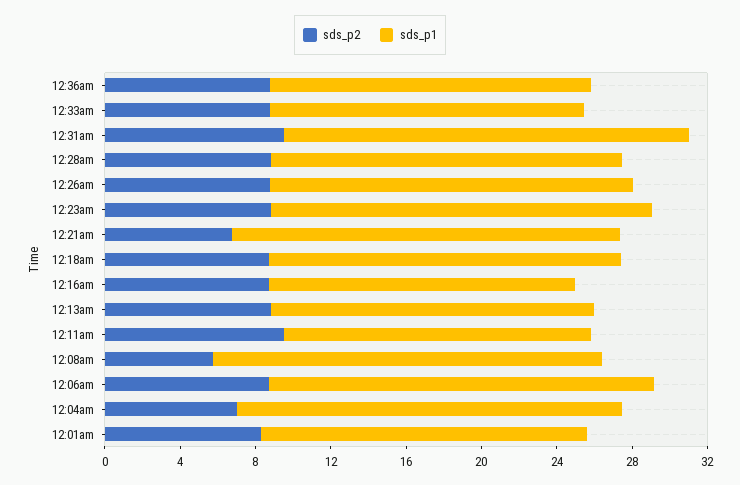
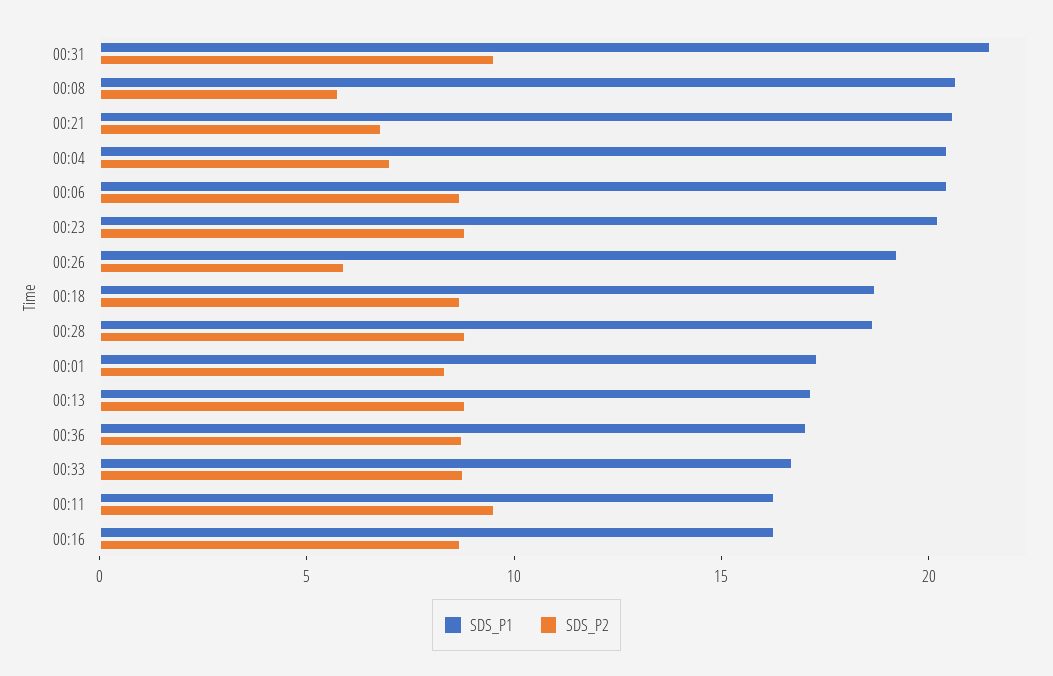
  {
    "sds_p2": {
      "12:36am": 9,
      "12:33am": 9,
      "12:31am": 10,
      "12:28am": 9,
-     "12:26am": 9,
+     "12:26am": 6,
      "12:23am": 9,
      "12:21am": 7,
      "12:18am": 9,
      "12:16am": 9,
      "12:13am": 9,
      "12:11am": 10,
      "12:08am": 6,
      "12:06am": 9,
      "12:04am": 7,
      "12:01am": 8
    },
    "sds_p1": {
      "12:36am": 17,
      "12:33am": 17,
      "12:31am": 21,
      "12:28am": 19,
      "12:26am": 19,
      "12:23am": 20,
      "12:21am": 21,
      "12:18am": 19,
      "12:16am": 16,
      "12:13am": 17,
      "12:11am": 16,
      "12:08am": 21,
      "12:06am": 20,
      "12:04am": 20,
      "12:01am": 17
    }
  }

